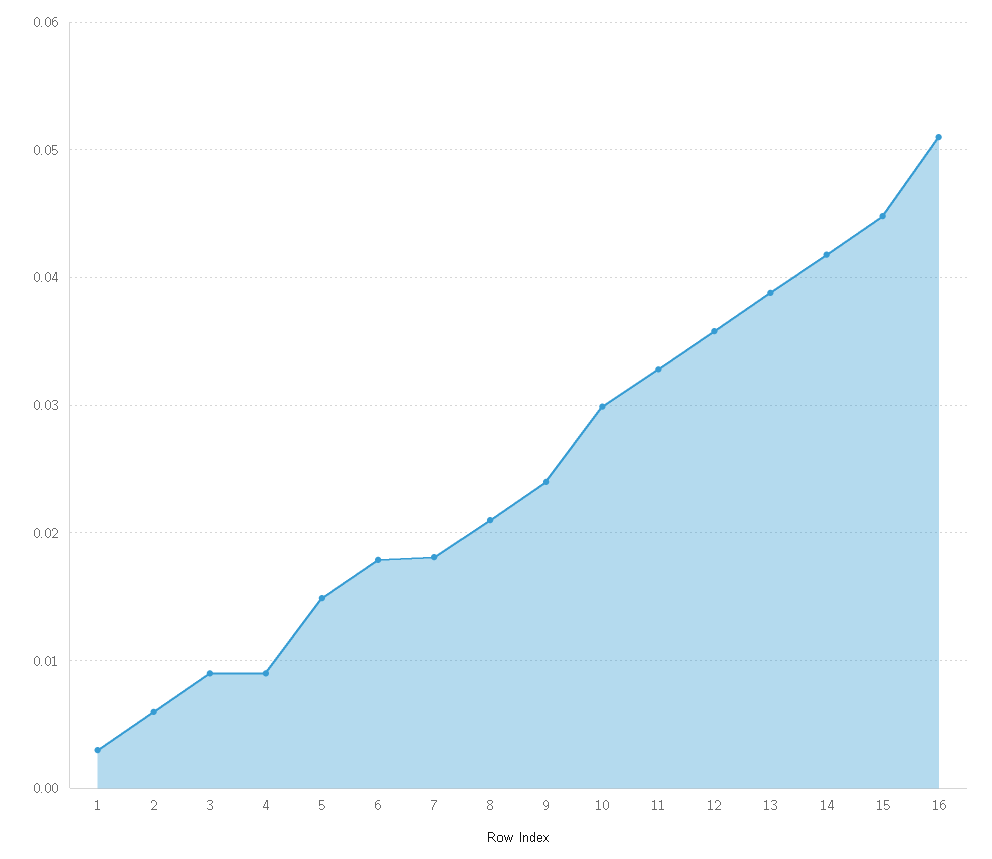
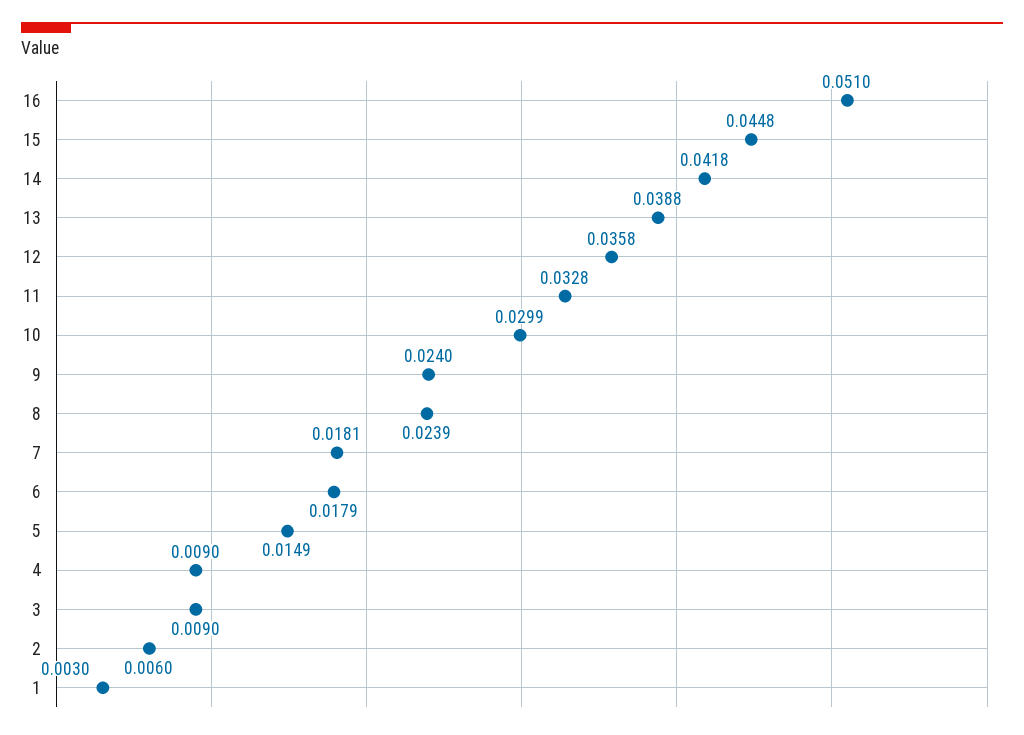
  {
    "1": 0.003,
    "2": 0.006,
    "3": 0.009,
    "4": 0.009,
    "5": 0.0149,
    "6": 0.0179,
    "7": 0.0181,
-   "8": 0.021,
+   "8": 0.0239,
    "9": 0.024,
    "10": 0.0299,
    "11": 0.0328,
    "12": 0.0358,
    "13": 0.0388,
    "14": 0.0418,
    "15": 0.0448,
    "16": 0.051
  }

